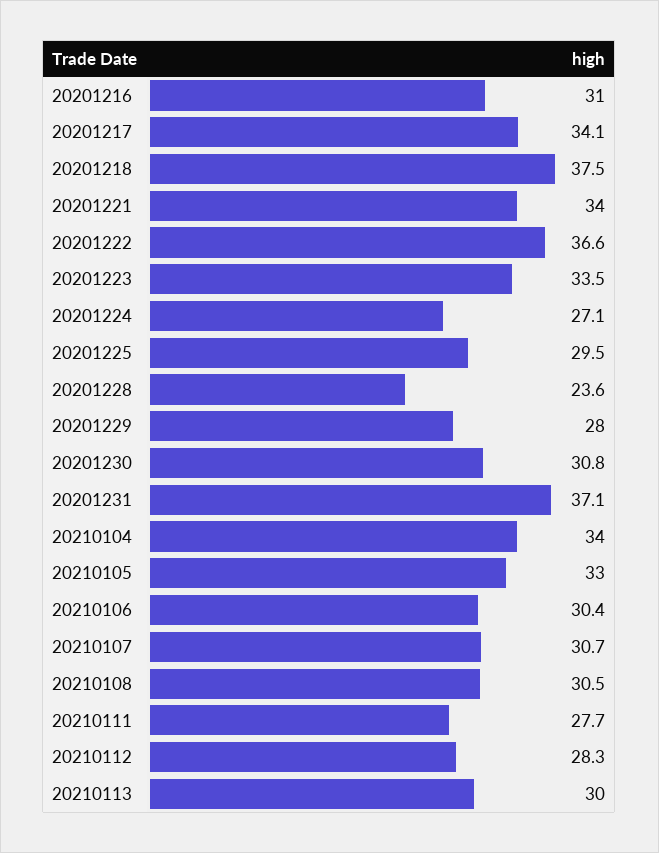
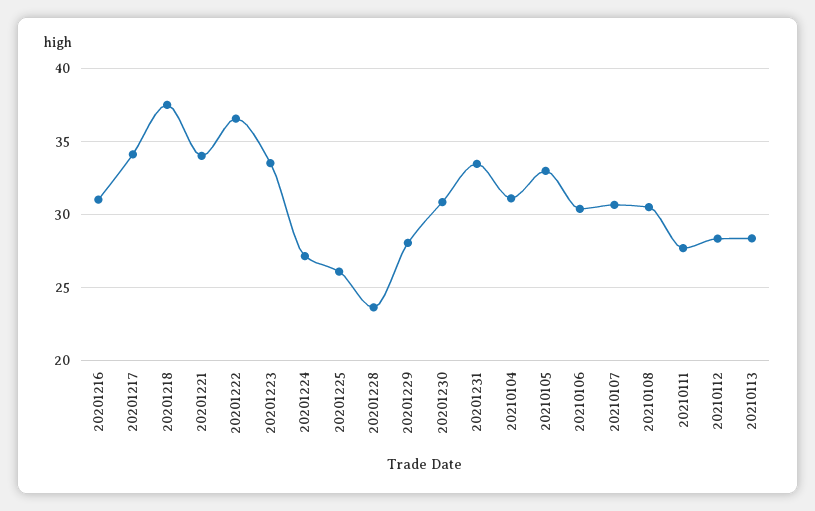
  {
    "20201216": 31,
    "20201217": 34.1,
    "20201218": 37.5,
    "20201221": 34,
    "20201222": 36.6,
    "20201223": 33.5,
    "20201224": 27.1,
-   "20201225": 29.5,
+   "20201225": 26,
    "20201228": 23.6,
    "20201229": 28,
    "20201230": 30.8,
-   "20201231": 37.1,
+   "20201231": 33.5,
-   "20210104": 34,
+   "20210104": 31,
    "20210105": 33,
    "20210106": 30.4,
    "20210107": 30.7,
    "20210108": 30.5,
    "20210111": 27.7,
    "20210112": 28.3,
-   "20210113": 30
+   "20210113": 28.5
  }

